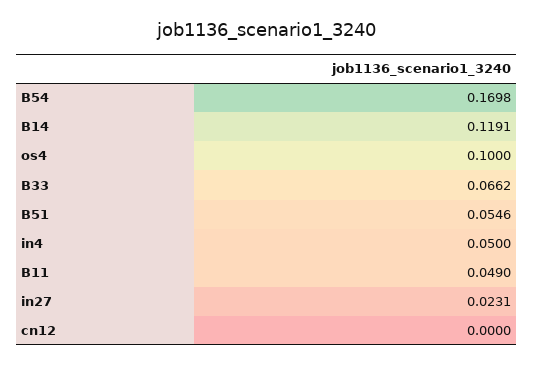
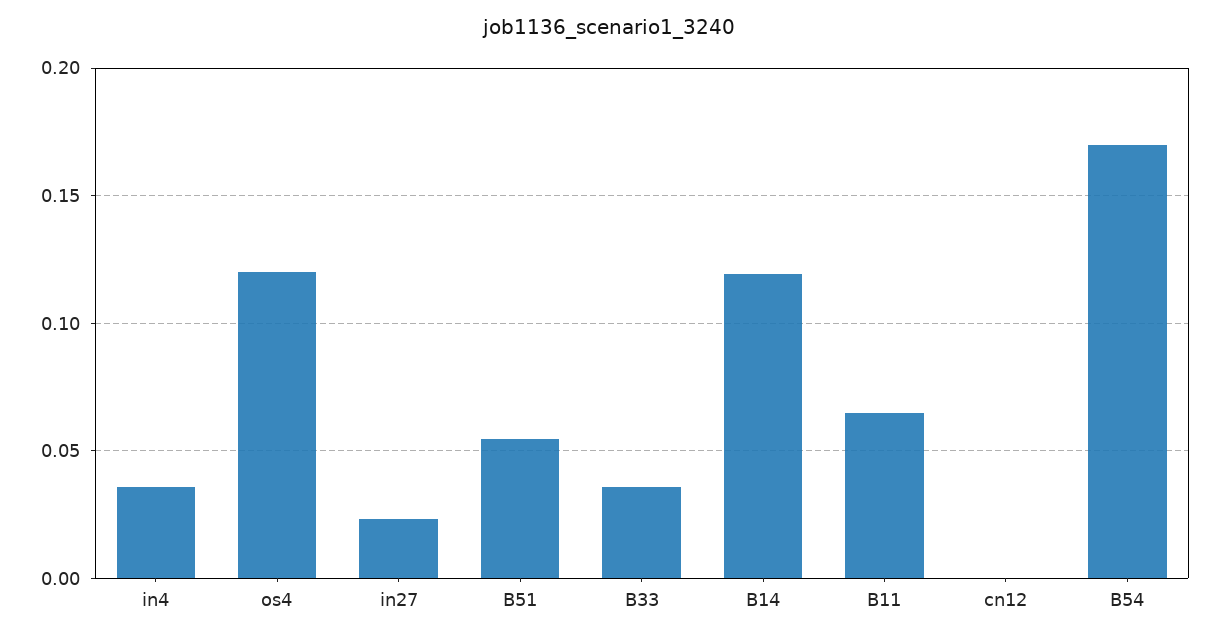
  {
    "B54": 0.1698,
    "B14": 0.1191,
-   "os4": 0.1,
+   "os4": 0.12,
-   "B33": 0.0662,
+   "B33": 0.035,
    "B51": 0.0546,
-   "in4": 0.05,
+   "in4": 0.035,
-   "B11": 0.049,
+   "B11": 0.065,
    "in27": 0.0231,
    "cn12": 0
  }

